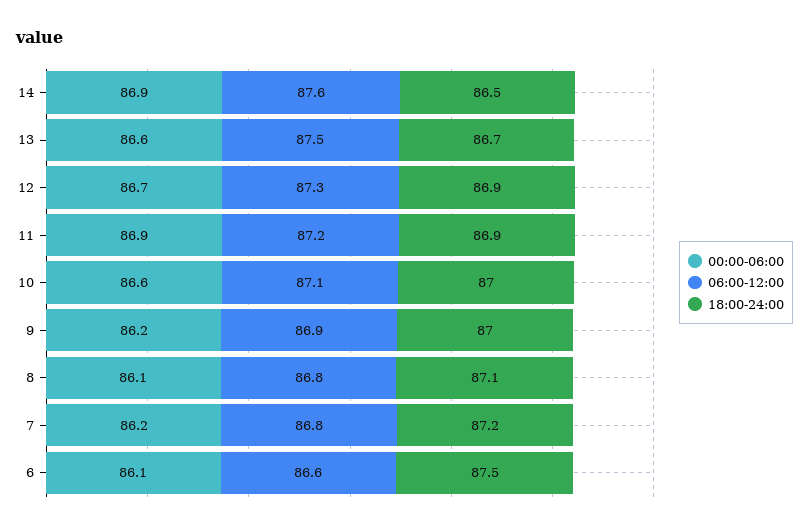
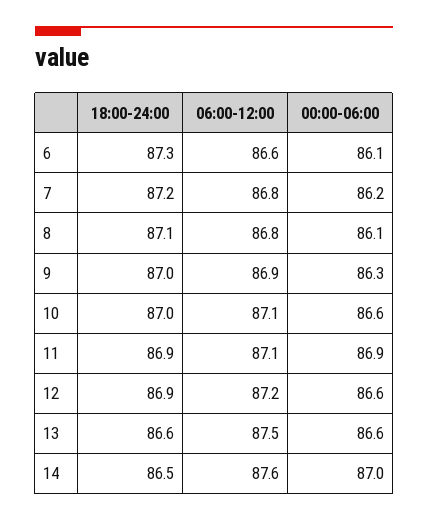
  {
    "00:00-06:00": {
-     "14": 86.9,
+     "14": 87,
      "13": 86.6,
-     "12": 86.7,
+     "12": 86.6,
      "11": 86.9,
      "10": 86.6,
-     "9": 86.2,
+     "9": 86.3,
      "8": 86.1,
      "7": 86.2,
      "6": 86.1
    },
    "06:00-12:00": {
      "14": 87.6,
      "13": 87.5,
-     "12": 87.3,
+     "12": 87.2,
-     "11": 87.2,
+     "11": 87.1,
      "10": 87.1,
      "9": 86.9,
      "8": 86.8,
      "7": 86.8,
      "6": 86.6
    },
    "18:00-24:00": {
      "14": 86.5,
-     "13": 86.7,
+     "13": 86.6,
      "12": 86.9,
      "11": 86.9,
      "10": 87,
      "9": 87,
      "8": 87.1,
      "7": 87.2,
-     "6": 87.5
+     "6": 87.3
    }
  }

